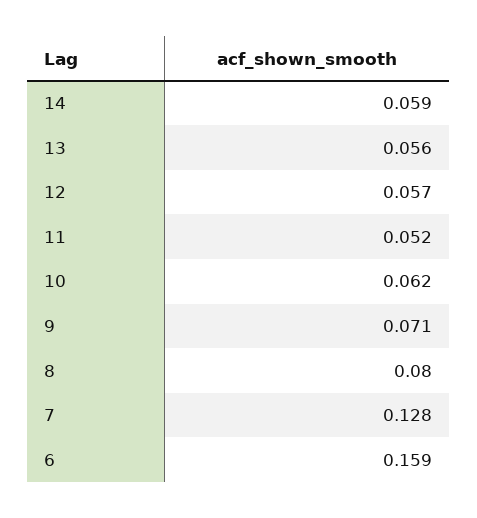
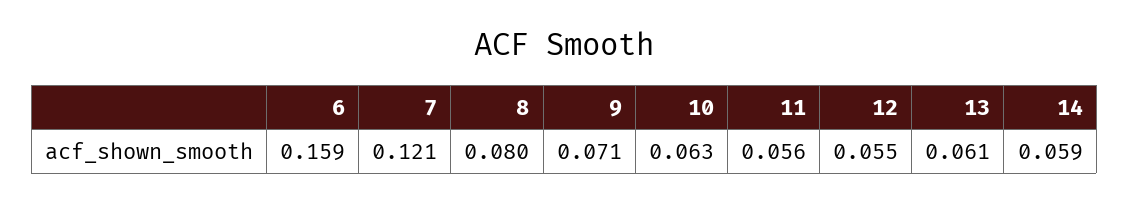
  {
    "14": 0.059,
-   "13": 0.056,
+   "13": 0.061,
-   "12": 0.057,
+   "12": 0.055,
-   "11": 0.052,
+   "11": 0.056,
-   "10": 0.062,
+   "10": 0.063,
    "9": 0.071,
    "8": 0.08,
-   "7": 0.128,
+   "7": 0.121,
    "6": 0.159
  }

